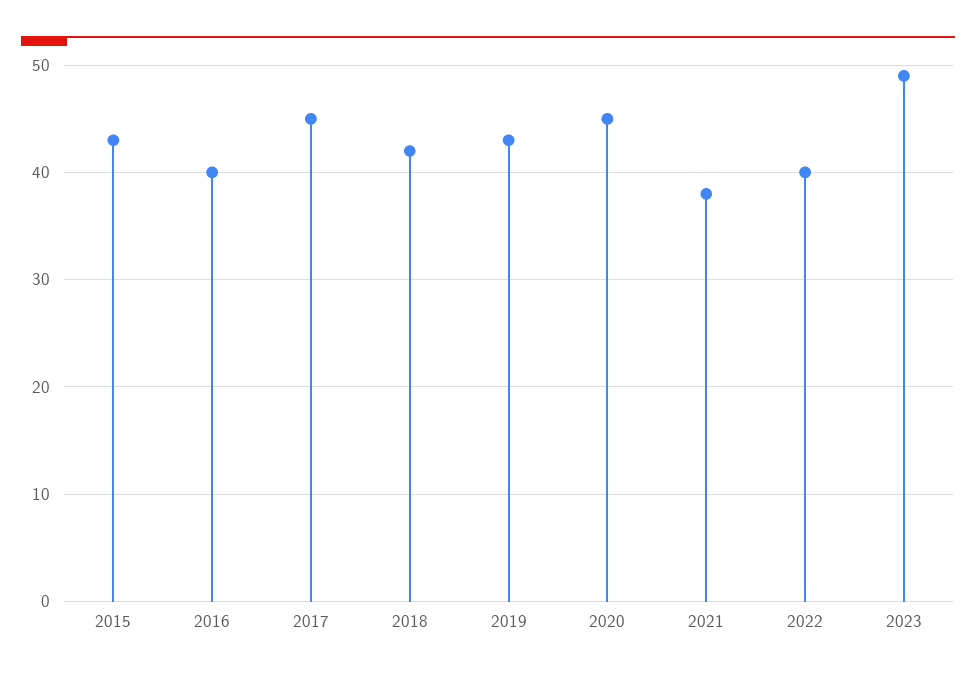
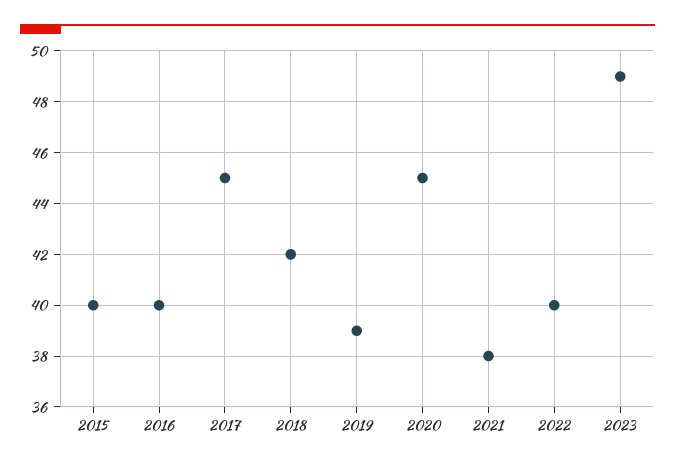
  {
-   "2015": 43,
+   "2015": 40,
    "2016": 40,
    "2017": 45,
    "2018": 42,
-   "2019": 43,
+   "2019": 39,
    "2020": 45,
    "2021": 38,
    "2022": 40,
    "2023": 49
  }

